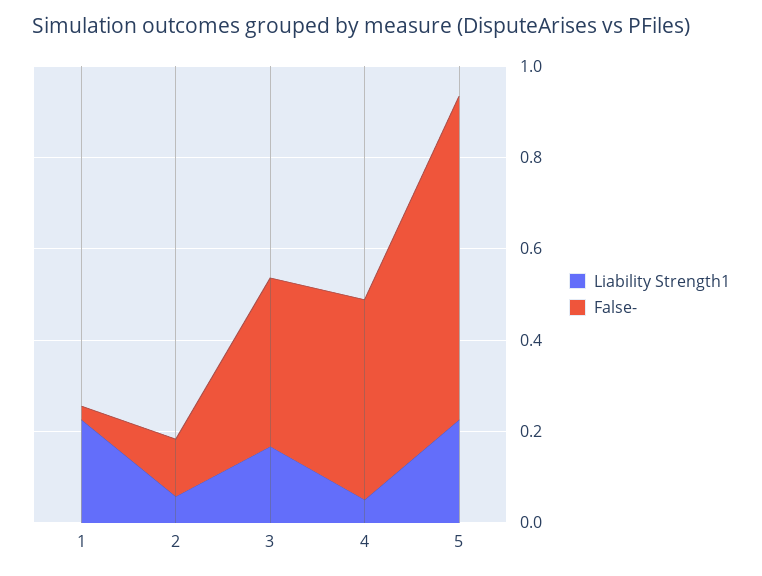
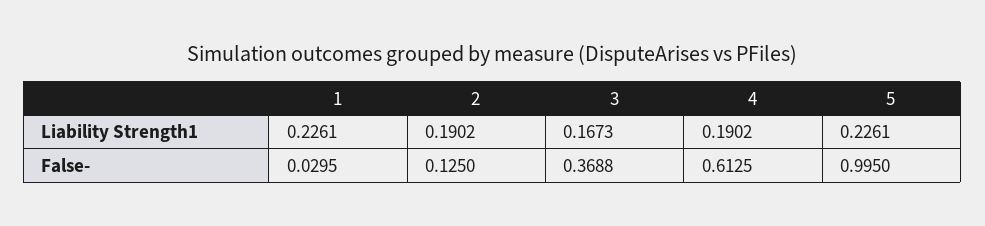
  {
    "Liability Strength1": {
      "1": 0.2261,
-     "2": 0.05,
+     "2": 0.1902,
      "3": 0.1673,
-     "4": 0.05,
+     "4": 0.1902,
      "5": 0.2261
    },
    "False-": {
      "1": 0.0295,
      "2": 0.125,
      "3": 0.3688,
-     "4": 0.45,
+     "4": 0.6125,
-     "5": 0.7
+     "5": 0.995
    }
  }

